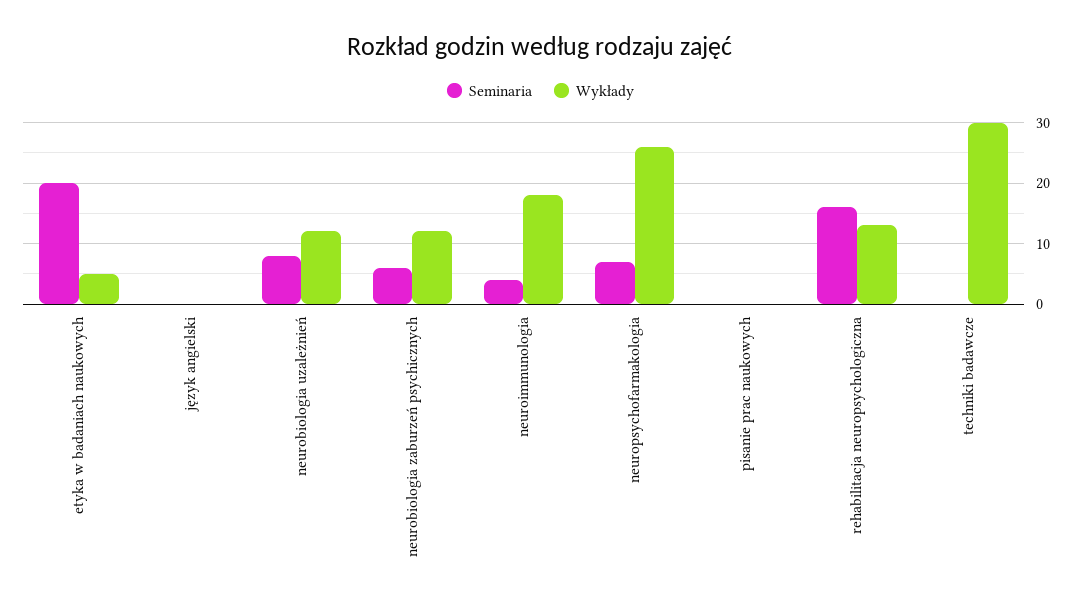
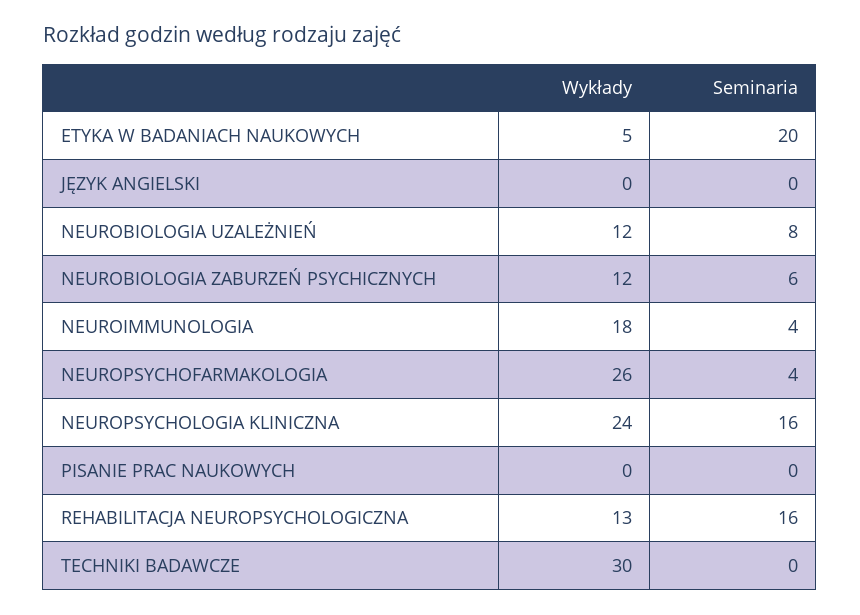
  {
    "Seminaria": {
      "etyka w badaniach naukowych": 20,
      "język angielski": 0,
      "neurobiologia uzależnień": 8,
      "neurobiologia zaburzeń psychicznych": 6,
      "neuroimmunologia": 4,
-     "neuropsychofarmakologia": 7,
+     "neuropsychofarmakologia": 4,
      "pisanie prac naukowych": 0,
      "rehabilitacja neuropsychologiczna": 16,
-     "techniki badawcze": 0
+     "techniki badawcze": 0,
+     "NEUROPSYCHOLOGIA KLINICZNA": 16
    },
    "Wykłady": {
      "etyka w badaniach naukowych": 5,
      "język angielski": 0,
      "neurobiologia uzależnień": 12,
      "neurobiologia zaburzeń psychicznych": 12,
      "neuroimmunologia": 18,
      "neuropsychofarmakologia": 26,
      "pisanie prac naukowych": 0,
      "rehabilitacja neuropsychologiczna": 13,
-     "techniki badawcze": 30
+     "techniki badawcze": 30,
+     "NEUROPSYCHOLOGIA KLINICZNA": 24
    }
  }

